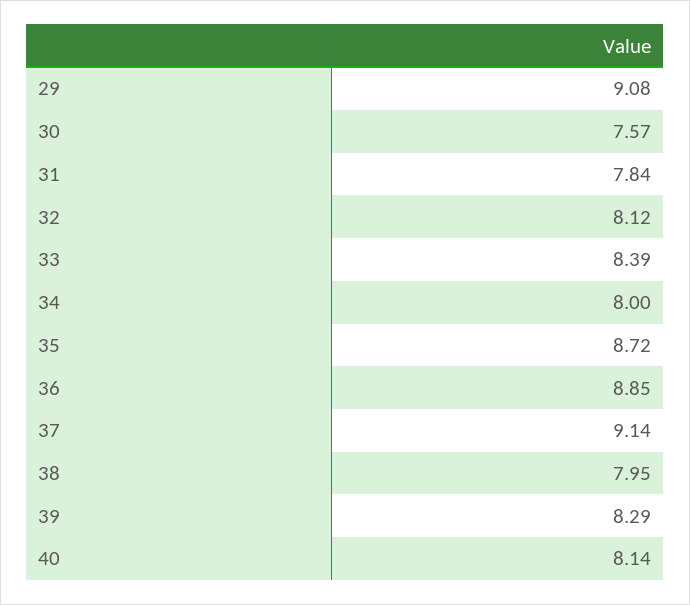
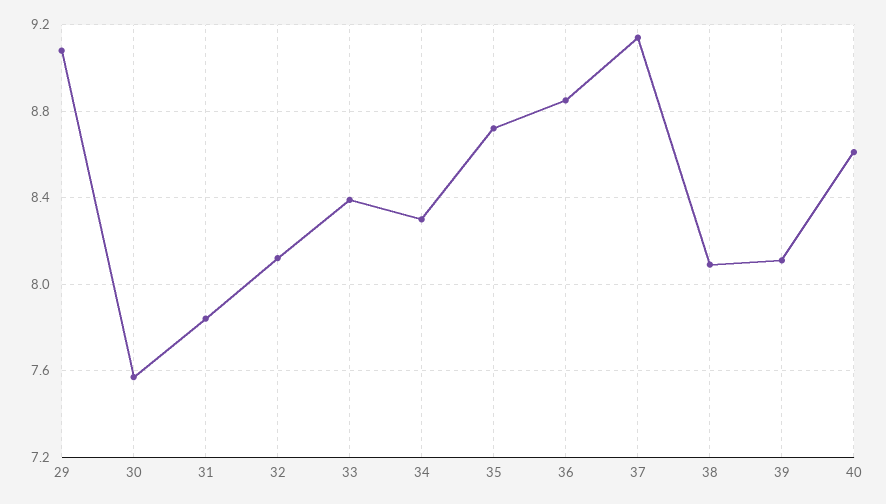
  {
    "29": 9.08,
    "30": 7.57,
    "31": 7.84,
    "32": 8.12,
    "33": 8.39,
-   "34": 8,
+   "34": 8.3,
    "35": 8.72,
    "36": 8.85,
    "37": 9.14,
-   "38": 7.95,
+   "38": 8.1,
-   "39": 8.29,
+   "39": 8.1,
-   "40": 8.14
+   "40": 8.6
  }

